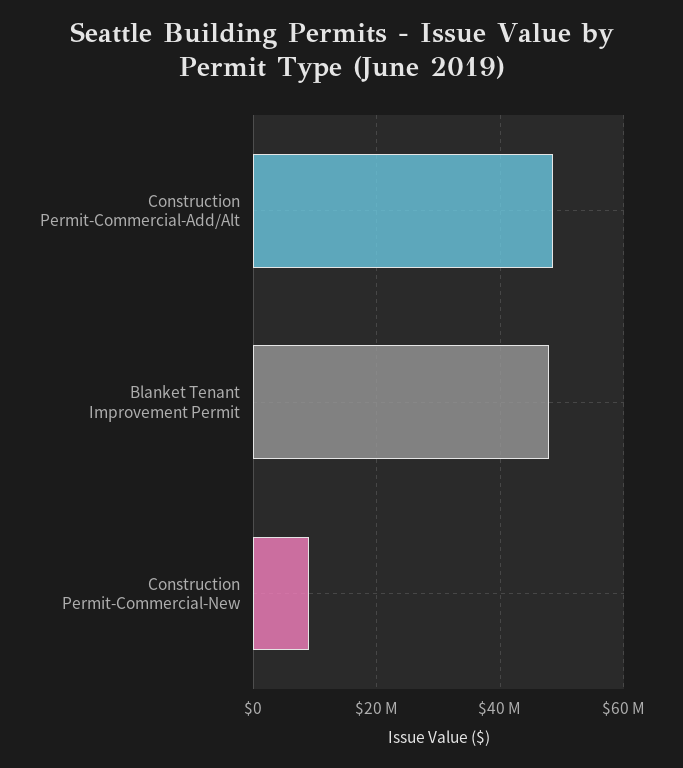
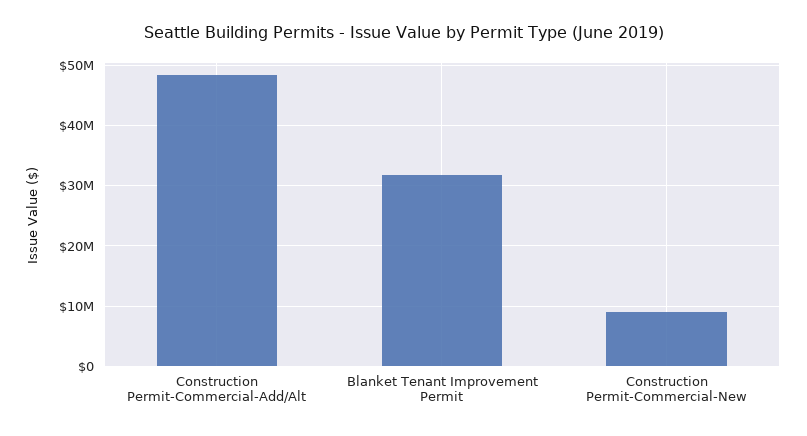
  {
    "Construction Permit-Commercial-Add/Alt": 48000000,
-   "Blanket Tenant Improvement Permit": 48000000,
+   "Blanket Tenant Improvement Permit": 32000000,
    "Construction Permit-Commercial-New": 9000000
  }

